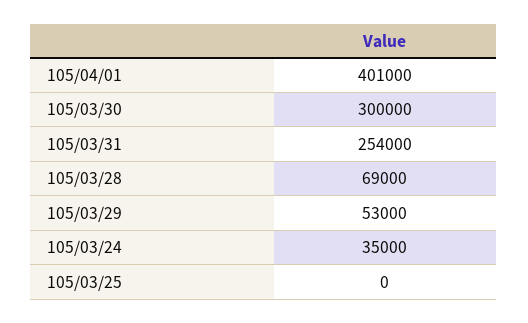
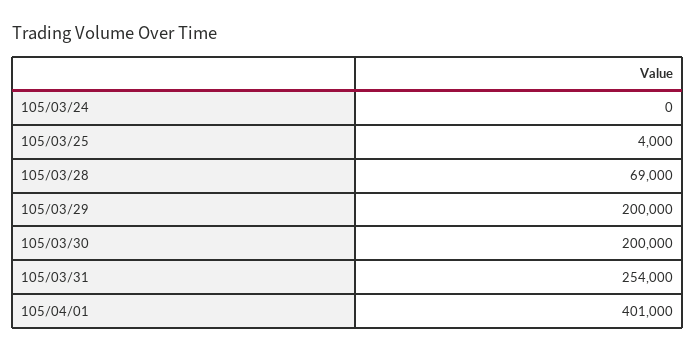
  {
    "105/04/01": 401000,
-   "105/03/30": 300000,
+   "105/03/30": 200000,
    "105/03/31": 254000,
    "105/03/28": 69000,
-   "105/03/29": 53000,
+   "105/03/29": 200000,
-   "105/03/24": 35000,
+   "105/03/24": 0,
-   "105/03/25": 0
+   "105/03/25": 4000
  }

